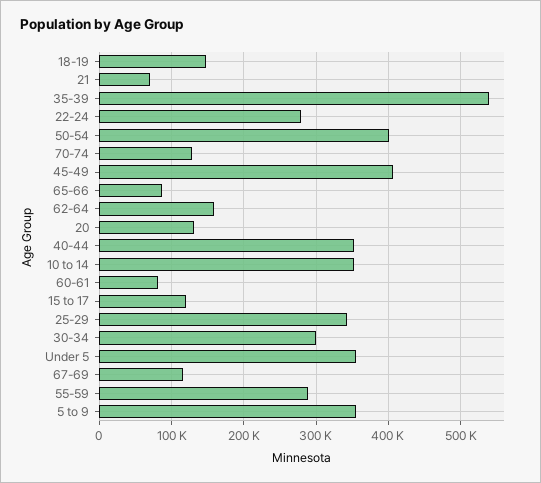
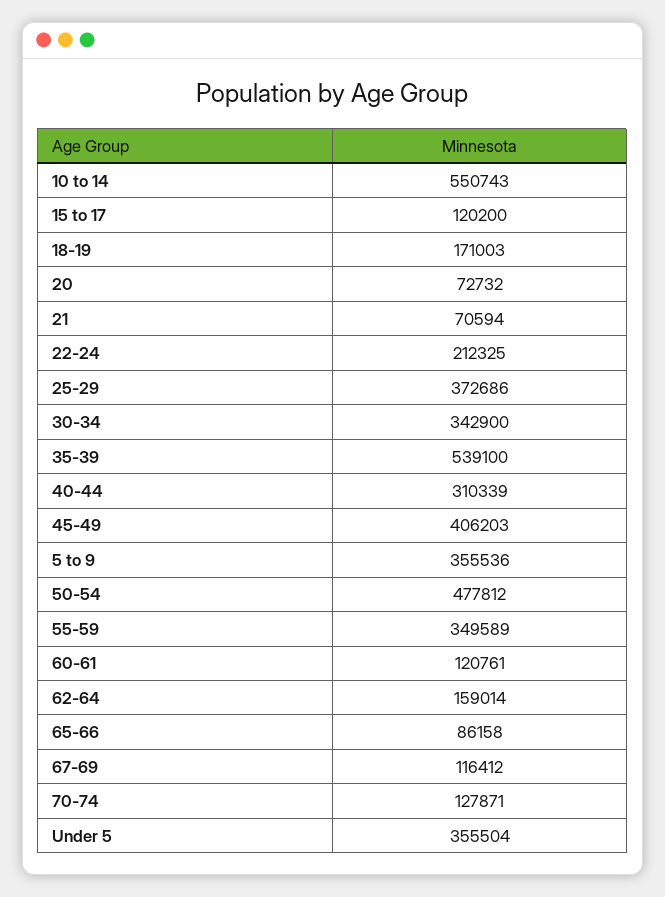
  {
-   "18-19": 150000,
+   "18-19": 171003,
    "21": 70594,
    "35-39": 539100,
-   "22-24": 280000,
+   "22-24": 212325,
-   "50-54": 400000,
+   "50-54": 477812,
    "70-74": 127871,
    "45-49": 406203,
    "65-66": 86158,
    "62-64": 159014,
-   "20": 130000,
+   "20": 72732,
-   "40-44": 350000,
+   "40-44": 310339,
-   "10 to 14": 350000,
+   "10 to 14": 550743,
-   "60-61": 80000,
+   "60-61": 120761,
    "15 to 17": 120200,
-   "25-29": 340000,
+   "25-29": 372686,
-   "30-34": 300000,
+   "30-34": 342900,
    "Under 5": 355504,
    "67-69": 116412,
-   "55-59": 290000,
+   "55-59": 349589,
    "5 to 9": 355536
  }

